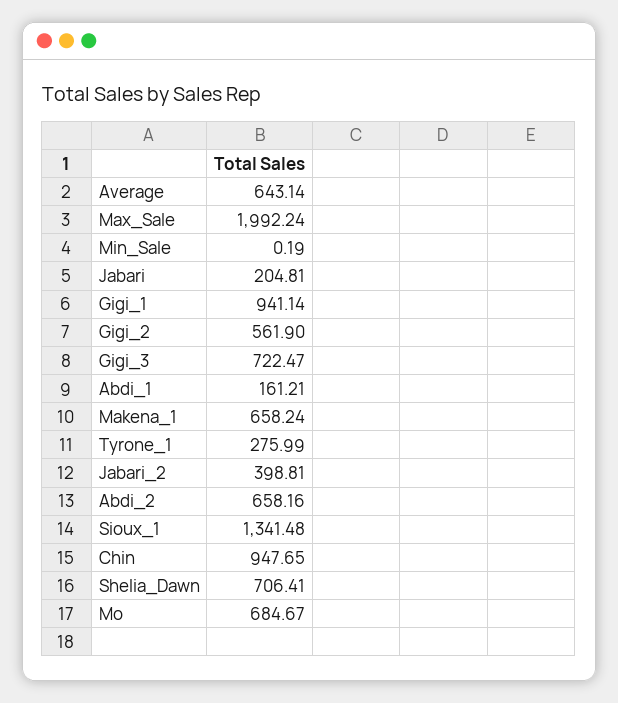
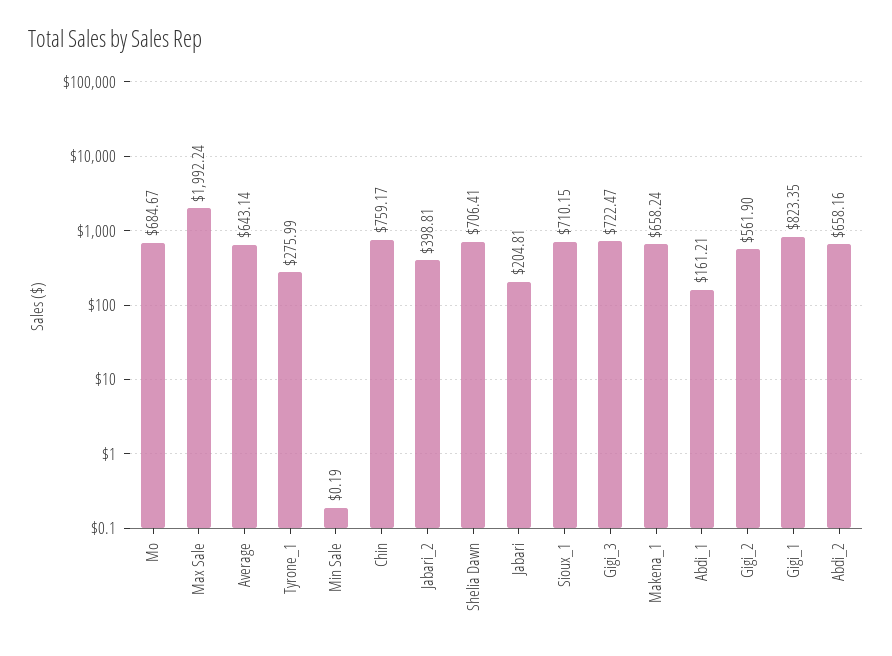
  {
    "Average": 643.14,
    "Max_Sale": 1992.24,
    "Min_Sale": 0.19,
    "Jabari": 204.81,
-   "Gigi_1": 941.14,
+   "Gigi_1": 823.35,
    "Gigi_2": 561.9,
    "Gigi_3": 722.47,
    "Abdi_1": 161.21,
    "Makena_1": 658.24,
    "Tyrone_1": 275.99,
    "Jabari_2": 398.81,
    "Abdi_2": 658.16,
-   "Sioux_1": 1341.48,
+   "Sioux_1": 710.15,
-   "Chin": 947.65,
+   "Chin": 759.17,
    "Shelia_Dawn": 706.41,
    "Mo": 684.67
  }

